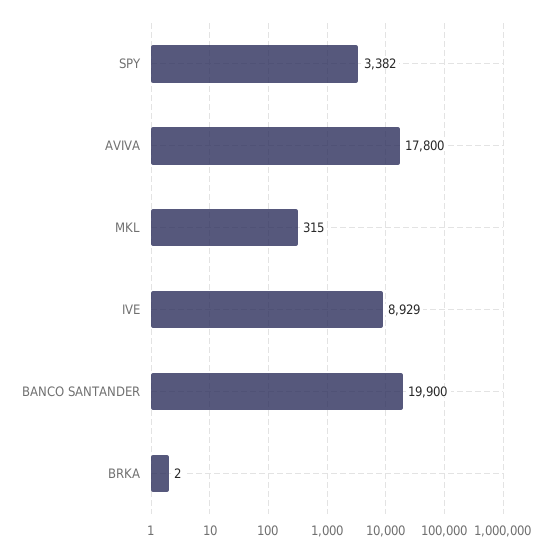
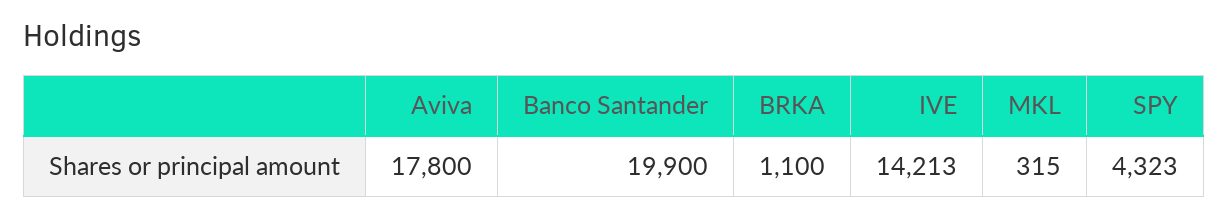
  {
-   "SPY": 3382,
+   "SPY": 4323,
    "AVIVA": 17800,
    "MKL": 315,
-   "IVE": 8929,
+   "IVE": 14213,
    "BANCO SANTANDER": 19900,
-   "BRKA": 2
+   "BRKA": 1100
  }

